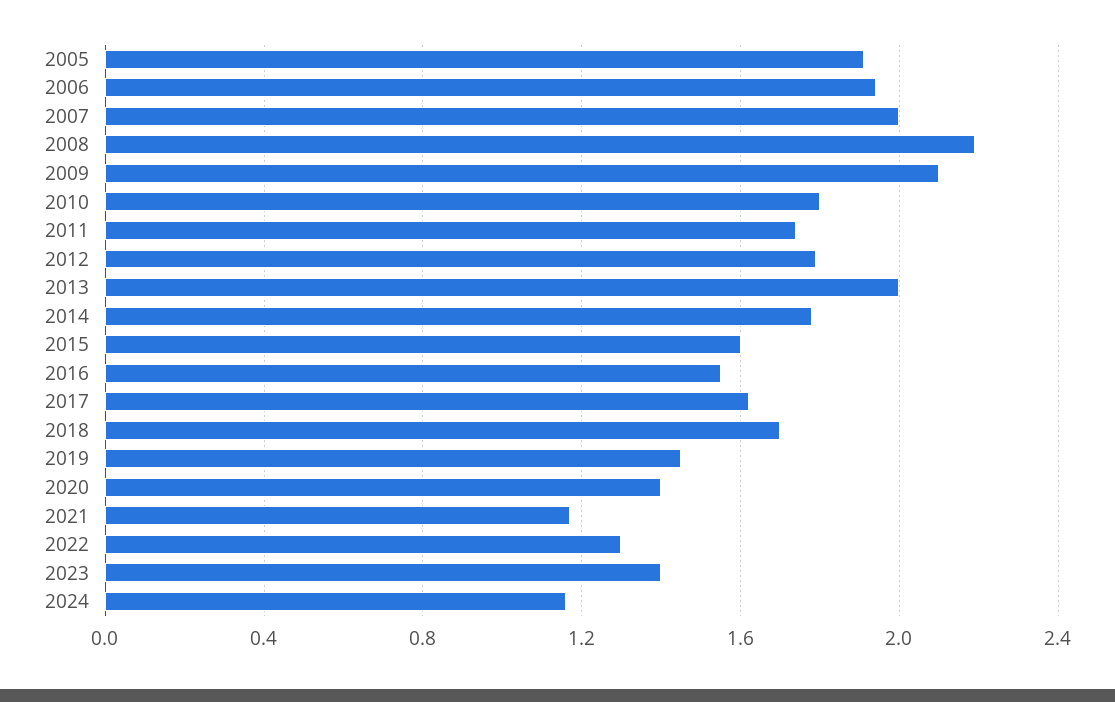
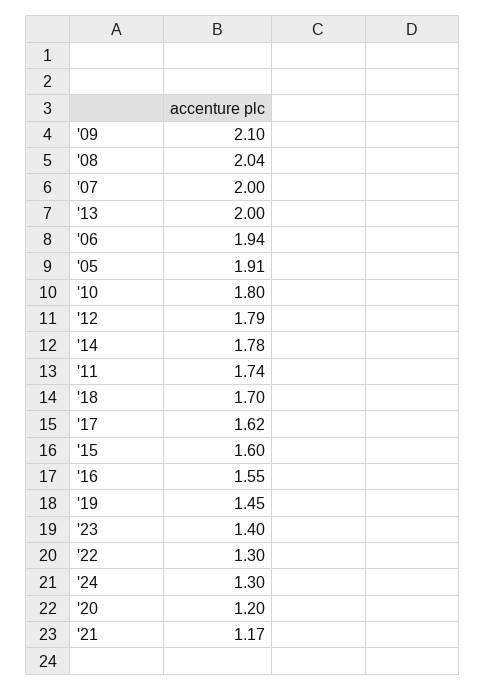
  {
    "2005": 1.91,
    "2006": 1.94,
    "2007": 2,
-   "2008": 2.2,
+   "2008": 2.04,
    "2009": 2.1,
    "2010": 1.8,
    "2011": 1.74,
    "2012": 1.79,
    "2013": 2,
    "2014": 1.78,
    "2015": 1.6,
    "2016": 1.55,
    "2017": 1.62,
    "2018": 1.7,
    "2019": 1.45,
-   "2020": 1.4,
+   "2020": 1.2,
    "2021": 1.17,
    "2022": 1.3,
    "2023": 1.4,
-   "2024": 1.15
+   "2024": 1.3
  }

